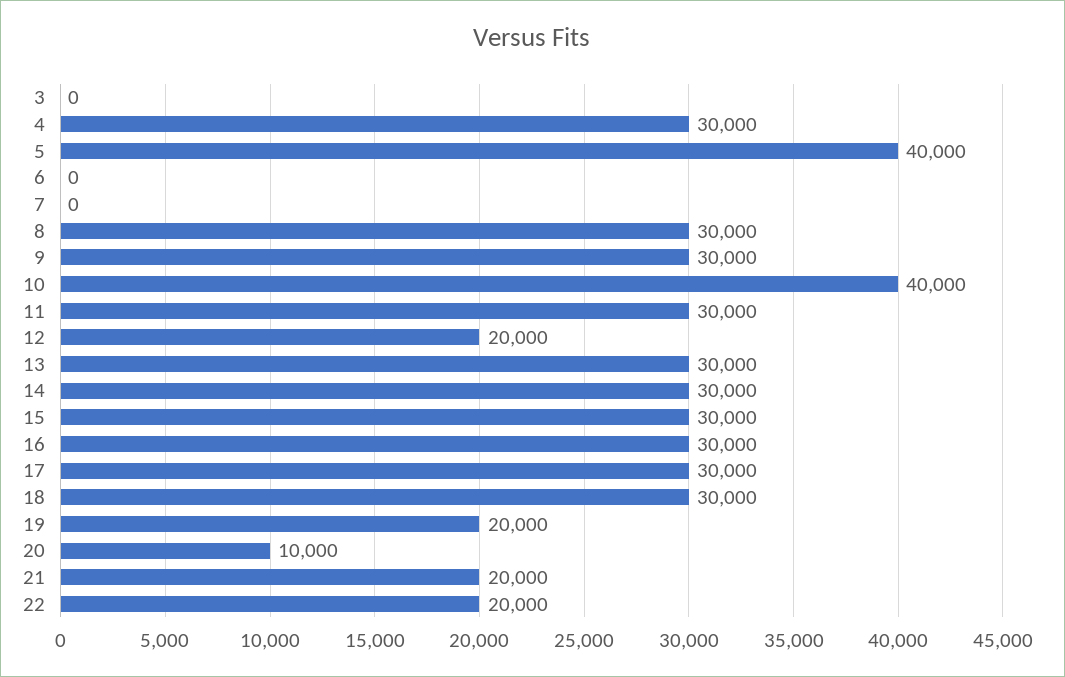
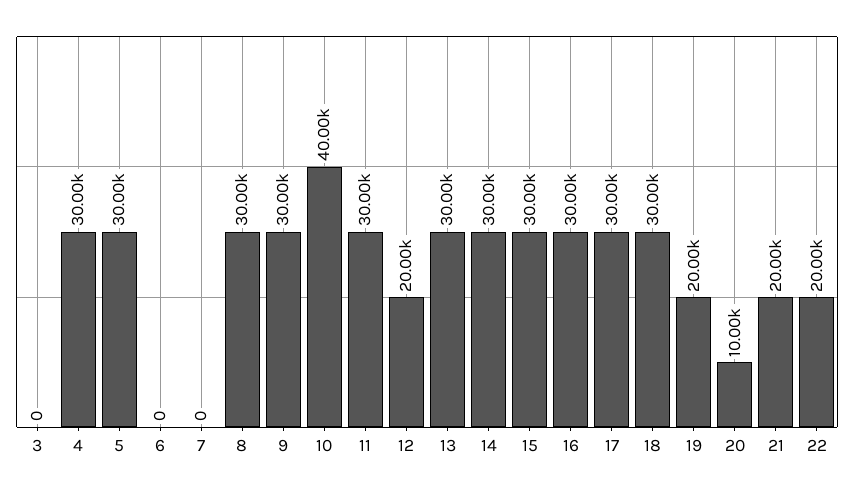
  {
    "3": 0,
    "4": 30000,
-   "5": 40000,
+   "5": 30000,
    "6": 0,
    "7": 0,
    "8": 30000,
    "9": 30000,
    "10": 40000,
    "11": 30000,
    "12": 20000,
    "13": 30000,
    "14": 30000,
    "15": 30000,
    "16": 30000,
    "17": 30000,
    "18": 30000,
    "19": 20000,
    "20": 10000,
    "21": 20000,
    "22": 20000
  }

